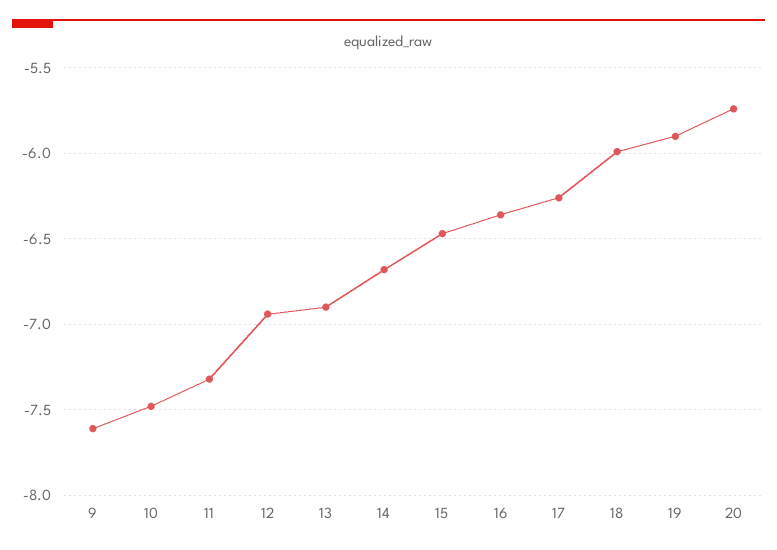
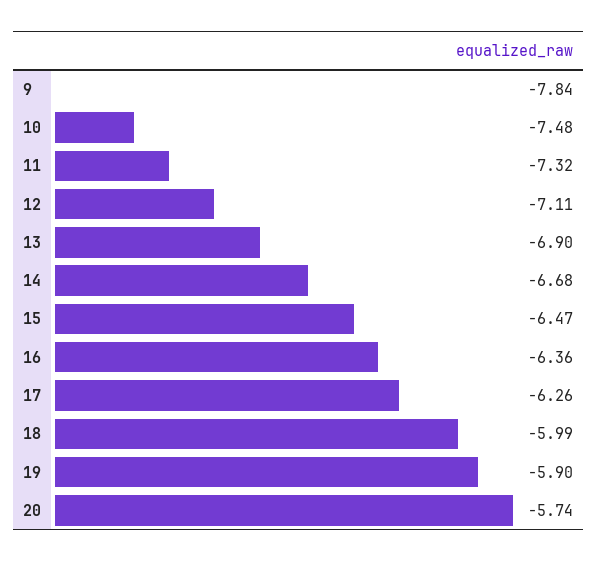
  {
-   "9": -7.6,
+   "9": -7.84,
    "10": -7.48,
    "11": -7.32,
-   "12": -6.95,
+   "12": -7.11,
    "13": -6.9,
    "14": -6.68,
    "15": -6.47,
    "16": -6.36,
    "17": -6.26,
    "18": -5.99,
    "19": -5.9,
    "20": -5.74
  }

